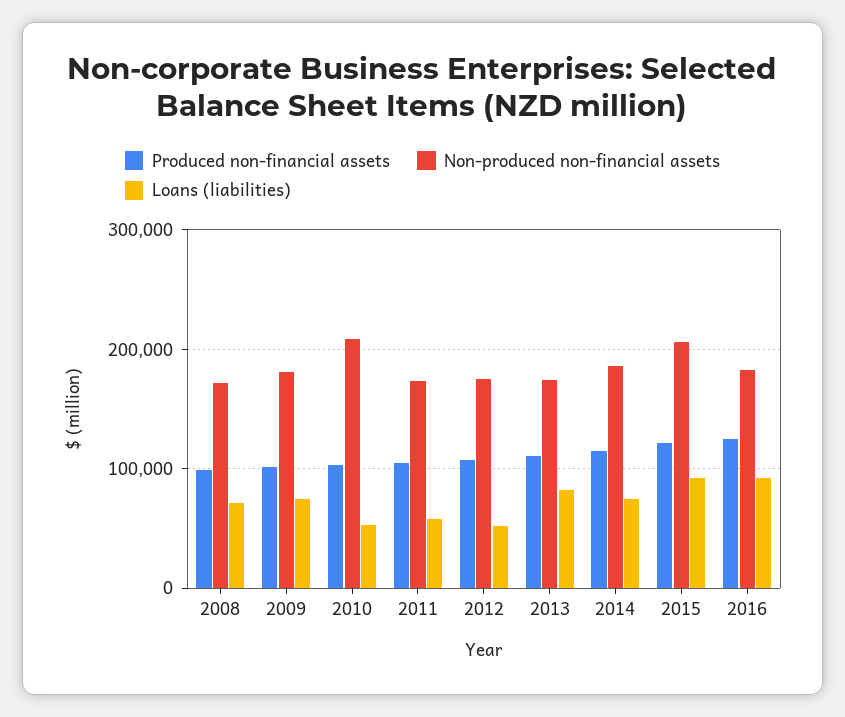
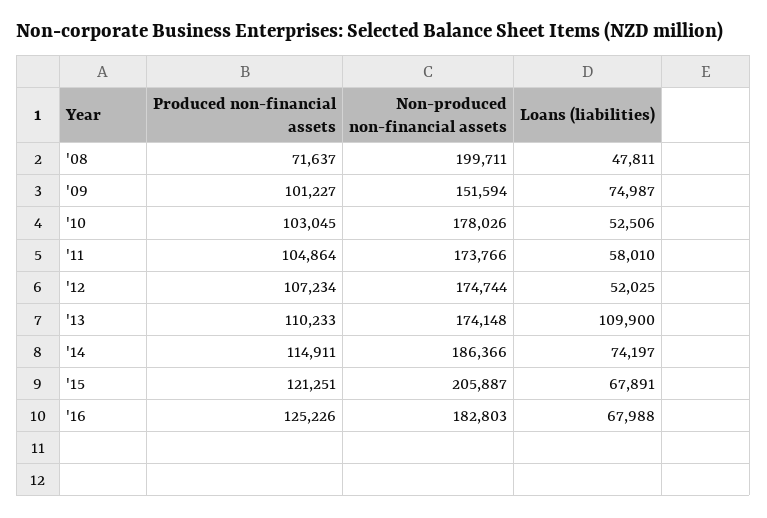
  {
    "Produced non-financial assets": {
-     "2008": 100000,
+     "2008": 71637,
      "2009": 101227,
      "2010": 103045,
      "2011": 104864,
      "2012": 107234,
      "2013": 110233,
      "2014": 114911,
      "2015": 121251,
      "2016": 125226
    },
    "Non-produced non-financial assets": {
-     "2008": 170000,
+     "2008": 199711,
-     "2009": 180000,
+     "2009": 151594,
-     "2010": 210000,
+     "2010": 178026,
      "2011": 173766,
      "2012": 174744,
      "2013": 174148,
      "2014": 186366,
      "2015": 205887,
      "2016": 182803
    },
    "Loans (liabilities)": {
-     "2008": 70000,
+     "2008": 47811,
      "2009": 74987,
      "2010": 52506,
      "2011": 58010,
      "2012": 52025,
-     "2013": 80000,
+     "2013": 109900,
      "2014": 74197,
-     "2015": 90000,
+     "2015": 67891,
-     "2016": 90000
+     "2016": 67988
    }
  }

